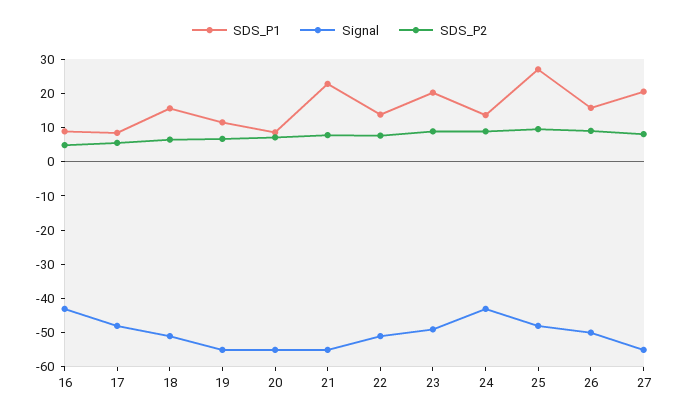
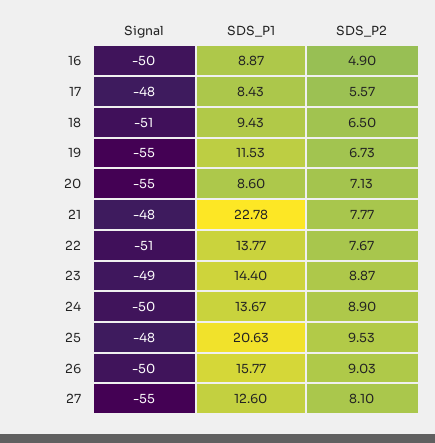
  {
    "SDS_P1": {
      "16": 8.87,
      "17": 8.43,
-     "18": 15,
+     "18": 9.43,
      "19": 11.53,
      "20": 8.6,
      "21": 22.78,
      "22": 13.77,
-     "23": 20,
+     "23": 14.4,
      "24": 13.67,
-     "25": 27.5,
+     "25": 20.63,
      "26": 15.77,
-     "27": 20
+     "27": 12.6
    },
    "Signal": {
-     "16": -42.5,
+     "16": -50,
      "17": -48,
      "18": -51,
      "19": -55,
      "20": -55,
-     "21": -55,
+     "21": -48,
      "22": -51,
      "23": -49,
-     "24": -42.5,
+     "24": -50,
      "25": -48,
      "26": -50,
      "27": -55
    },
    "SDS_P2": {
      "16": 4.9,
      "17": 5.57,
      "18": 6.5,
      "19": 6.73,
      "20": 7.13,
      "21": 7.77,
      "22": 7.67,
      "23": 8.87,
      "24": 8.9,
      "25": 9.53,
      "26": 9.03,
      "27": 8.1
    }
  }

